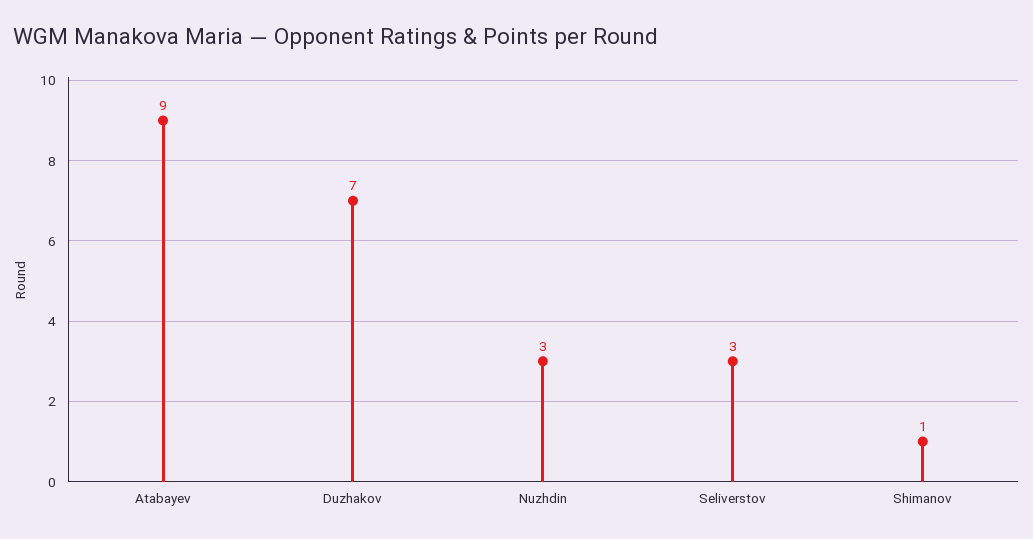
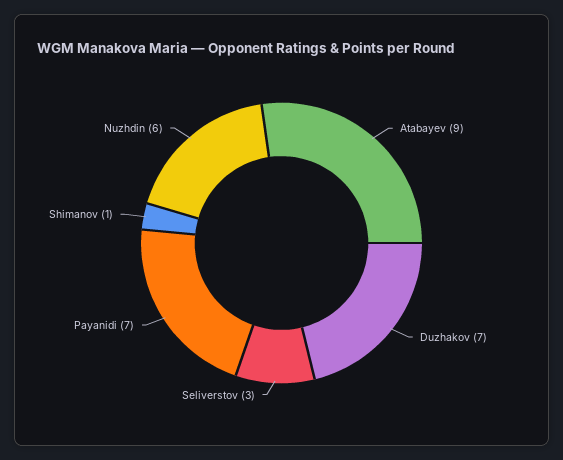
  {
    "Atabayev": 9,
    "Duzhakov": 7,
-   "Nuzhdin": 3,
+   "Nuzhdin": 6,
    "Seliverstov": 3,
-   "Shimanov": 1
+   "Shimanov": 1,
+   "Payanidi": 7
  }

